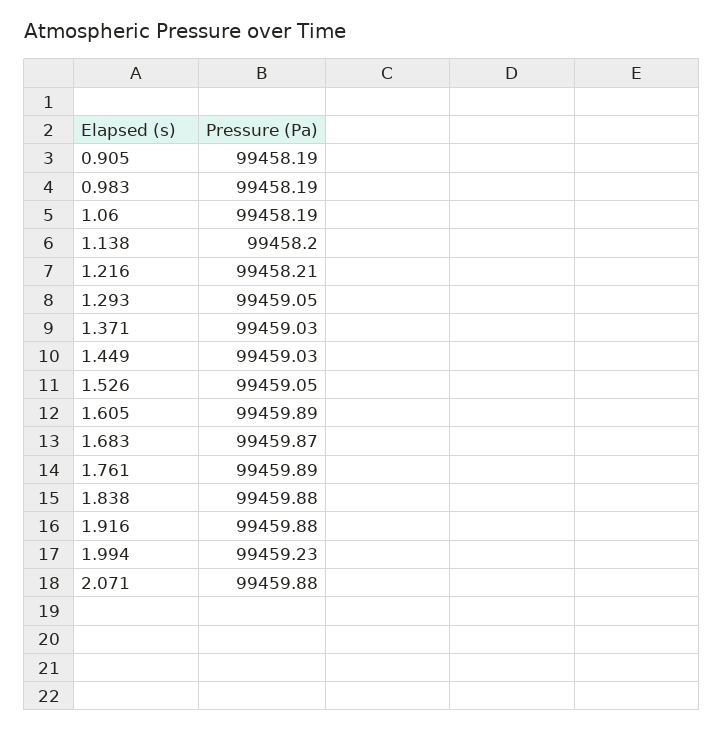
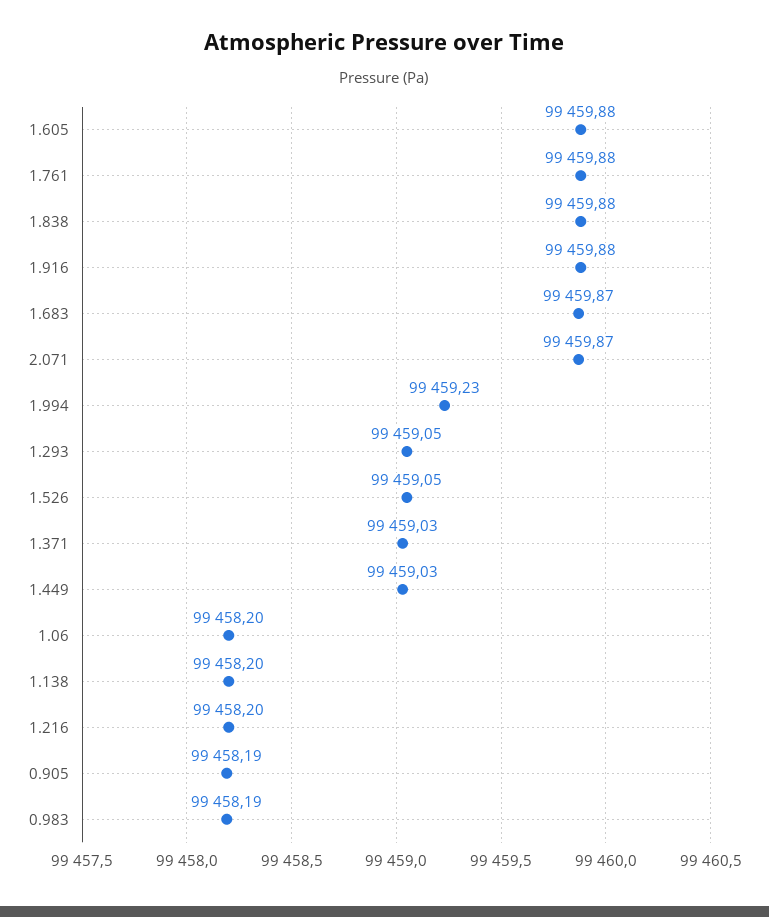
  {
    "0.905": 99458.19,
    "0.983": 99458.19,
-   "1.06": 99458.19,
+   "1.06": 99458.2,
    "1.138": 99458.2,
-   "1.216": 99458.21,
+   "1.216": 99458.2,
    "1.293": 99459.05,
    "1.371": 99459.03,
    "1.449": 99459.03,
    "1.526": 99459.05,
-   "1.605": 99459.89,
+   "1.605": 99459.88,
    "1.683": 99459.87,
-   "1.761": 99459.89,
+   "1.761": 99459.88,
    "1.838": 99459.88,
    "1.916": 99459.88,
    "1.994": 99459.23,
-   "2.071": 99459.88
+   "2.071": 99459.87
  }

